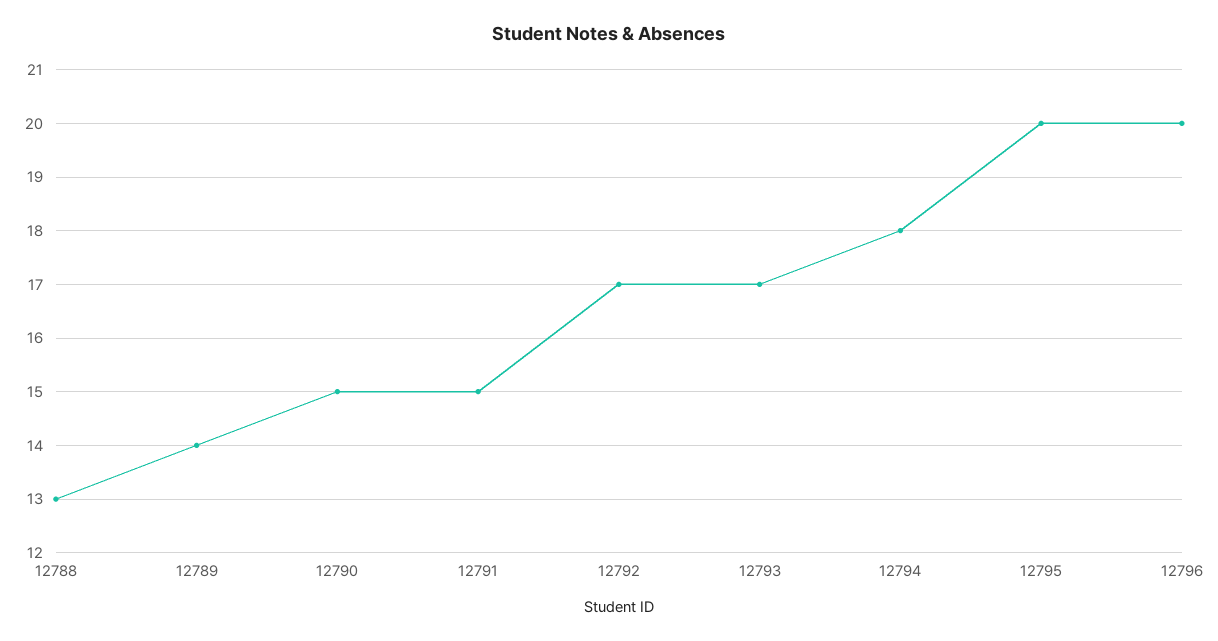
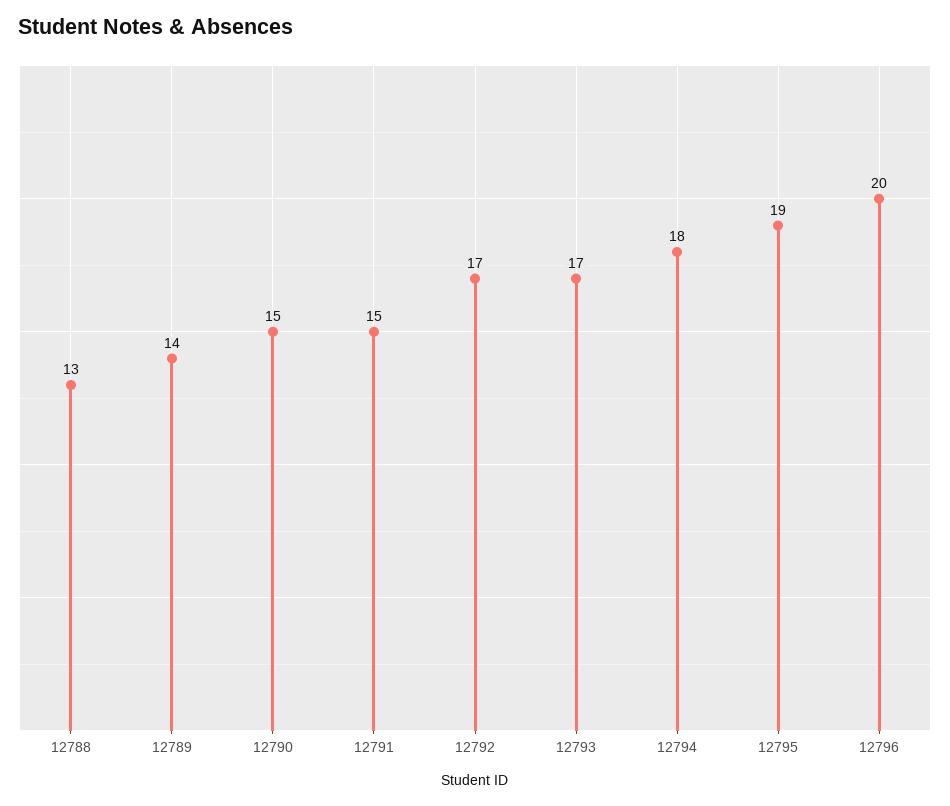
  {
    "12788": 13,
    "12789": 14,
    "12790": 15,
    "12791": 15,
    "12792": 17,
    "12793": 17,
    "12794": 18,
-   "12795": 20,
+   "12795": 19,
    "12796": 20
  }

